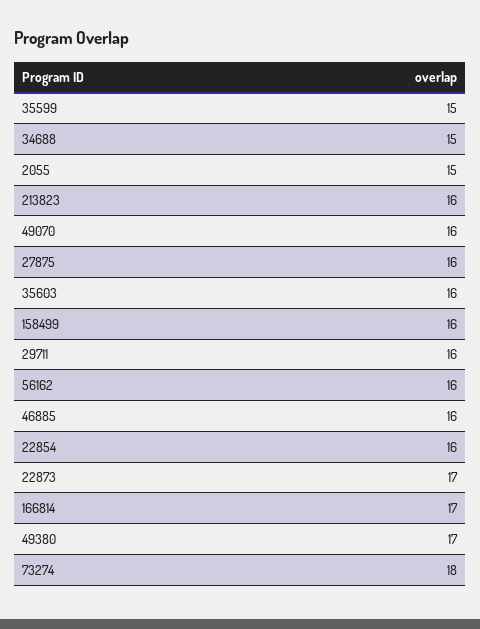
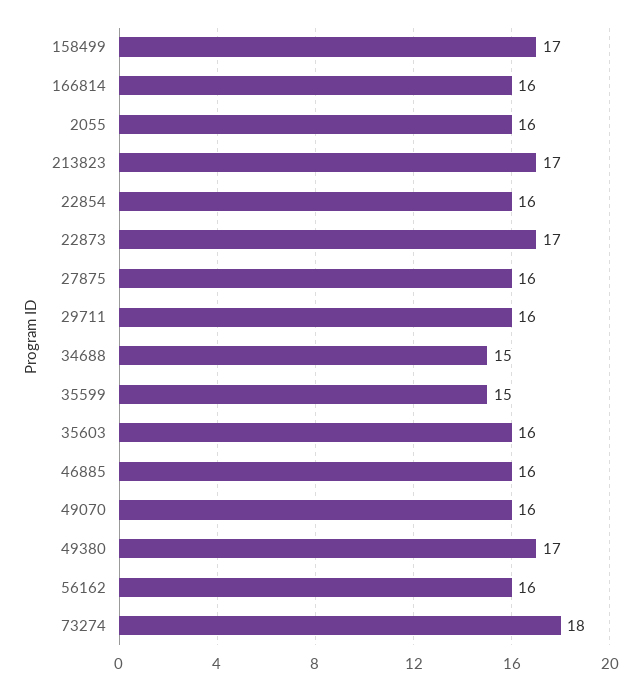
  {
    "35599": 15,
    "34688": 15,
-   "2055": 15,
+   "2055": 16,
-   "213823": 16,
+   "213823": 17,
    "49070": 16,
    "27875": 16,
    "35603": 16,
-   "158499": 16,
+   "158499": 17,
    "29711": 16,
    "56162": 16,
    "46885": 16,
    "22854": 16,
    "22873": 17,
-   "166814": 17,
+   "166814": 16,
    "49380": 17,
    "73274": 18
  }

